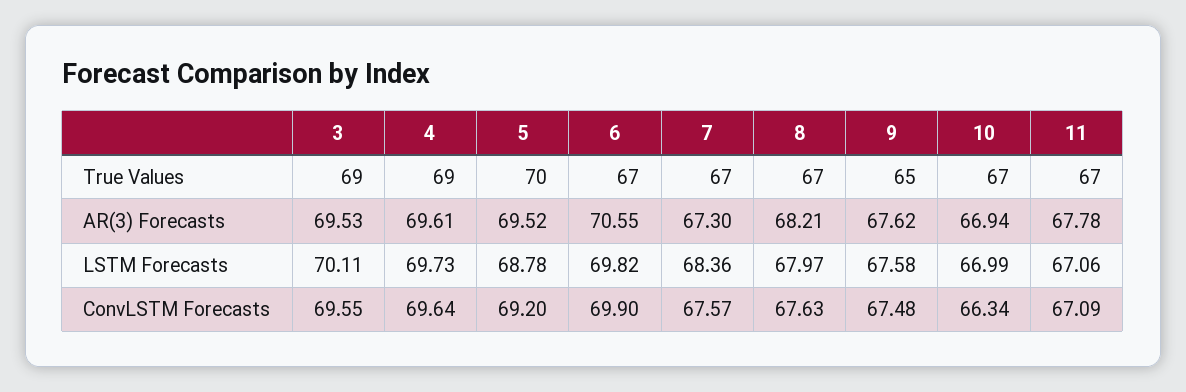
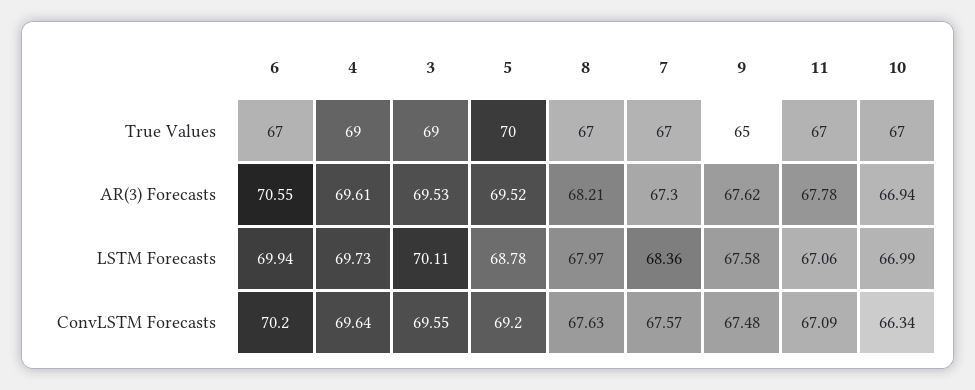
  {
    "3": {
      "True Values": 69,
      "AR(3) Forecasts": 69.53,
      "LSTM Forecasts": 70.11,
      "ConvLSTM Forecasts": 69.55
    },
    "4": {
      "True Values": 69,
      "AR(3) Forecasts": 69.61,
      "LSTM Forecasts": 69.73,
      "ConvLSTM Forecasts": 69.64
    },
    "5": {
      "True Values": 70,
      "AR(3) Forecasts": 69.52,
      "LSTM Forecasts": 68.78,
      "ConvLSTM Forecasts": 69.2
    },
    "6": {
      "True Values": 67,
      "AR(3) Forecasts": 70.55,
-     "LSTM Forecasts": 69.82,
+     "LSTM Forecasts": 69.94,
-     "ConvLSTM Forecasts": 69.9
+     "ConvLSTM Forecasts": 70.2
    },
    "7": {
      "True Values": 67,
      "AR(3) Forecasts": 67.3,
      "LSTM Forecasts": 68.36,
      "ConvLSTM Forecasts": 67.57
    },
    "8": {
      "True Values": 67,
      "AR(3) Forecasts": 68.21,
      "LSTM Forecasts": 67.97,
      "ConvLSTM Forecasts": 67.63
    },
    "9": {
      "True Values": 65,
      "AR(3) Forecasts": 67.62,
      "LSTM Forecasts": 67.58,
      "ConvLSTM Forecasts": 67.48
    },
    "10": {
      "True Values": 67,
      "AR(3) Forecasts": 66.94,
      "LSTM Forecasts": 66.99,
      "ConvLSTM Forecasts": 66.34
    },
    "11": {
      "True Values": 67,
      "AR(3) Forecasts": 67.78,
      "LSTM Forecasts": 67.06,
      "ConvLSTM Forecasts": 67.09
    }
  }

